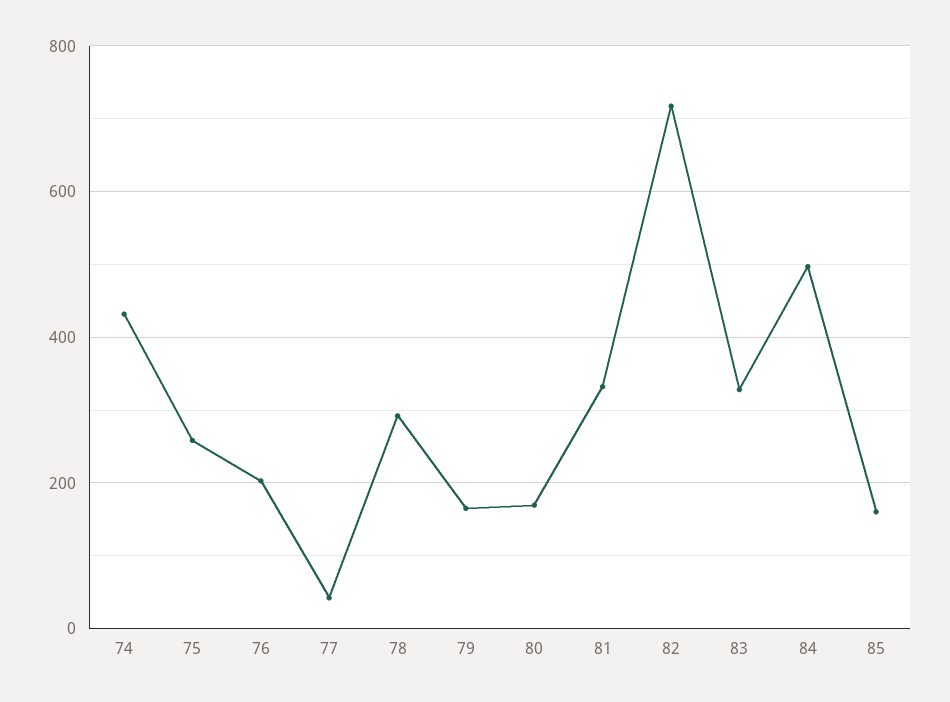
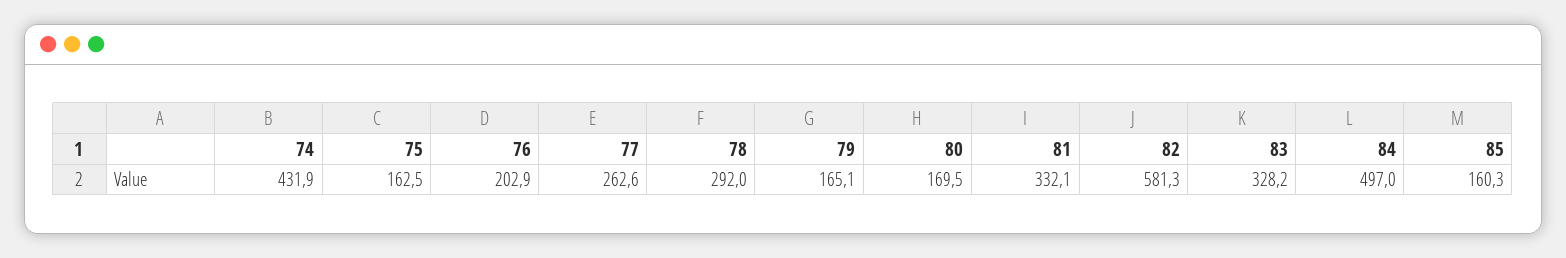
  {
    "74": 431.9,
-   "75": 260,
+   "75": 162.5,
    "76": 202.9,
-   "77": 40,
+   "77": 262.6,
    "78": 292,
    "79": 165.1,
    "80": 169.5,
    "81": 332.1,
-   "82": 720,
+   "82": 581.3,
    "83": 328.2,
    "84": 497,
    "85": 160.3
  }

